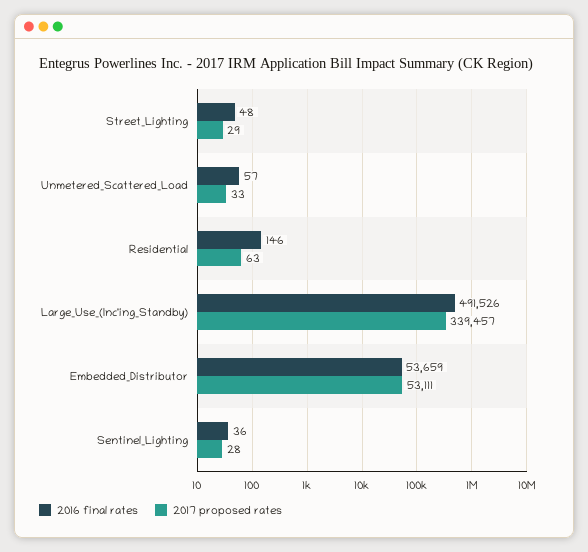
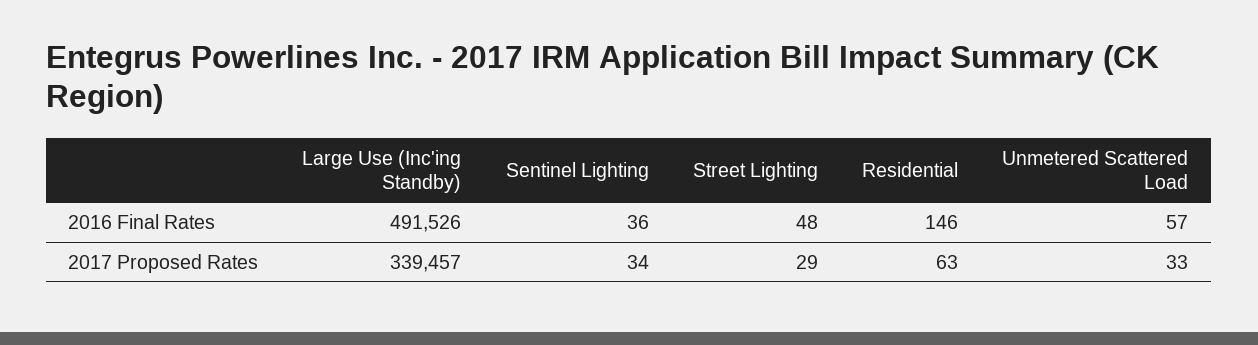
  {
    "2016 final rates": {
      "Street_Lighting": 48,
      "Unmetered_Scattered_Load": 57,
      "Residential": 146,
      "Large_Use_(Inc'ing_Standby)": 491526,
-     "Embedded_Distributor": 53659,
      "Sentinel_Lighting": 36
    },
    "2017 proposed rates": {
      "Street_Lighting": 29,
      "Unmetered_Scattered_Load": 33,
      "Residential": 63,
      "Large_Use_(Inc'ing_Standby)": 339457,
-     "Embedded_Distributor": 53111,
-     "Sentinel_Lighting": 28
+     "Sentinel_Lighting": 34
    }
  }

